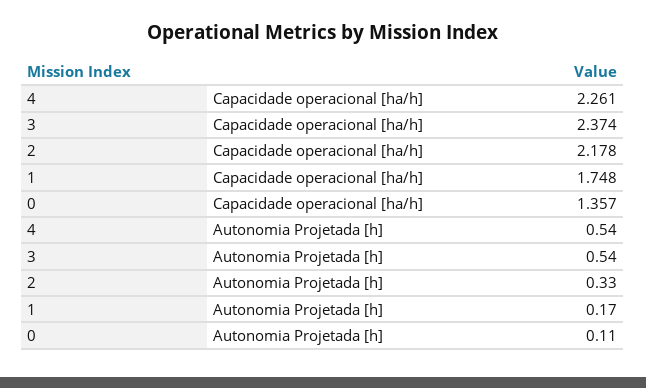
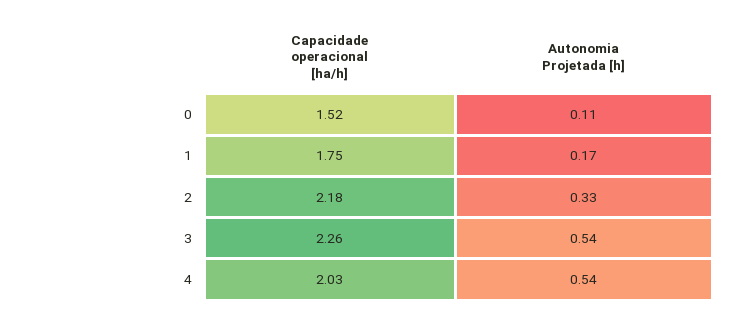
  {
    "4": {
-     "Capacidade operacional [ha/h]": 2.261,
+     "Capacidade operacional [ha/h]": 2.03,
      "Autonomia Projetada [h]": 0.54
    },
    "3": {
-     "Capacidade operacional [ha/h]": 2.374,
+     "Capacidade operacional [ha/h]": 2.26,
      "Autonomia Projetada [h]": 0.54
    },
    "2": {
      "Capacidade operacional [ha/h]": 2.178,
      "Autonomia Projetada [h]": 0.33
    },
    "1": {
      "Capacidade operacional [ha/h]": 1.748,
      "Autonomia Projetada [h]": 0.17
    },
    "0": {
-     "Capacidade operacional [ha/h]": 1.357,
+     "Capacidade operacional [ha/h]": 1.52,
      "Autonomia Projetada [h]": 0.11
    }
  }

